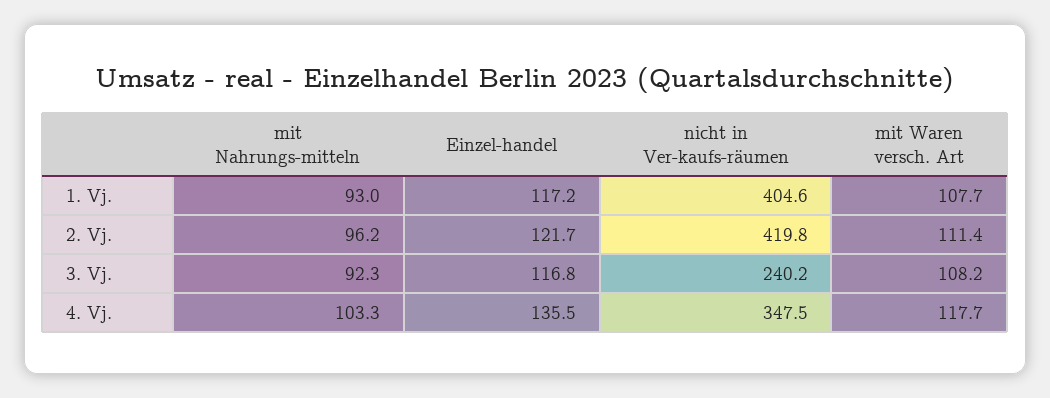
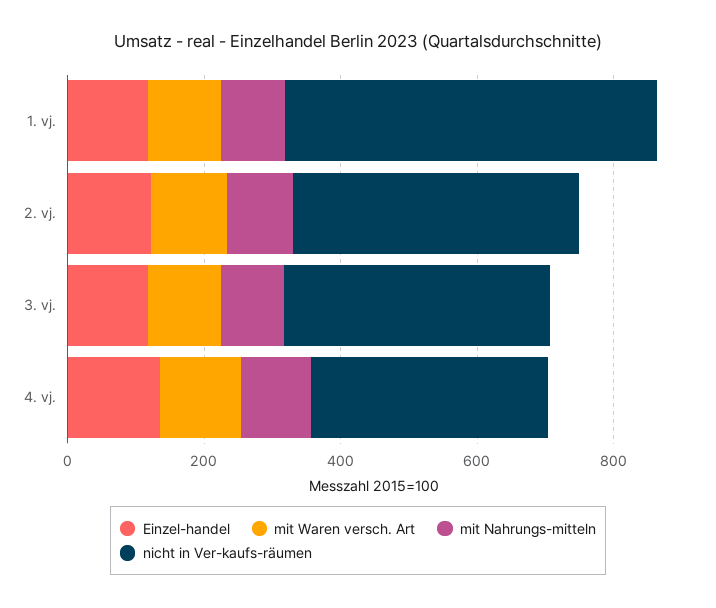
  {
    "mit Nahrungs-mitteln": {
      "1. Vj.": 93,
      "2. Vj.": 96.2,
      "3. Vj.": 92.3,
      "4. Vj.": 103.3
    },
    "Einzel-handel": {
      "1. Vj.": 117.2,
      "2. Vj.": 121.7,
      "3. Vj.": 116.8,
      "4. Vj.": 135.5
    },
    "nicht in Ver-kaufs-räumen": {
-     "1. Vj.": 404.6,
+     "1. Vj.": 550,
      "2. Vj.": 419.8,
-     "3. Vj.": 240.2,
+     "3. Vj.": 400,
      "4. Vj.": 347.5
    },
    "mit Waren versch. Art": {
      "1. Vj.": 107.7,
      "2. Vj.": 111.4,
      "3. Vj.": 108.2,
      "4. Vj.": 117.7
    }
  }

